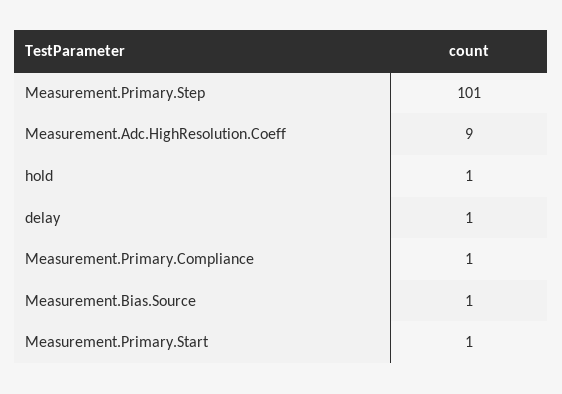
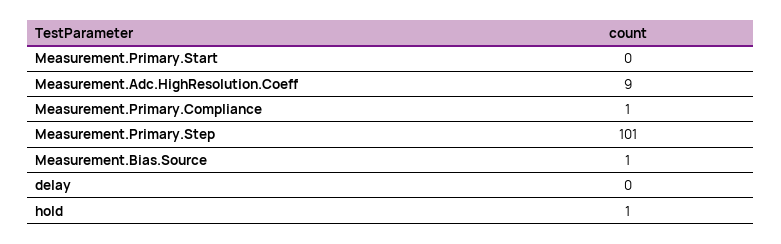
  {
    "Measurement.Primary.Step": 101,
    "Measurement.Adc.HighResolution.Coeff": 9,
    "hold": 1,
-   "delay": 1,
+   "delay": 0,
    "Measurement.Primary.Compliance": 1,
    "Measurement.Bias.Source": 1,
-   "Measurement.Primary.Start": 1
+   "Measurement.Primary.Start": 0
  }

